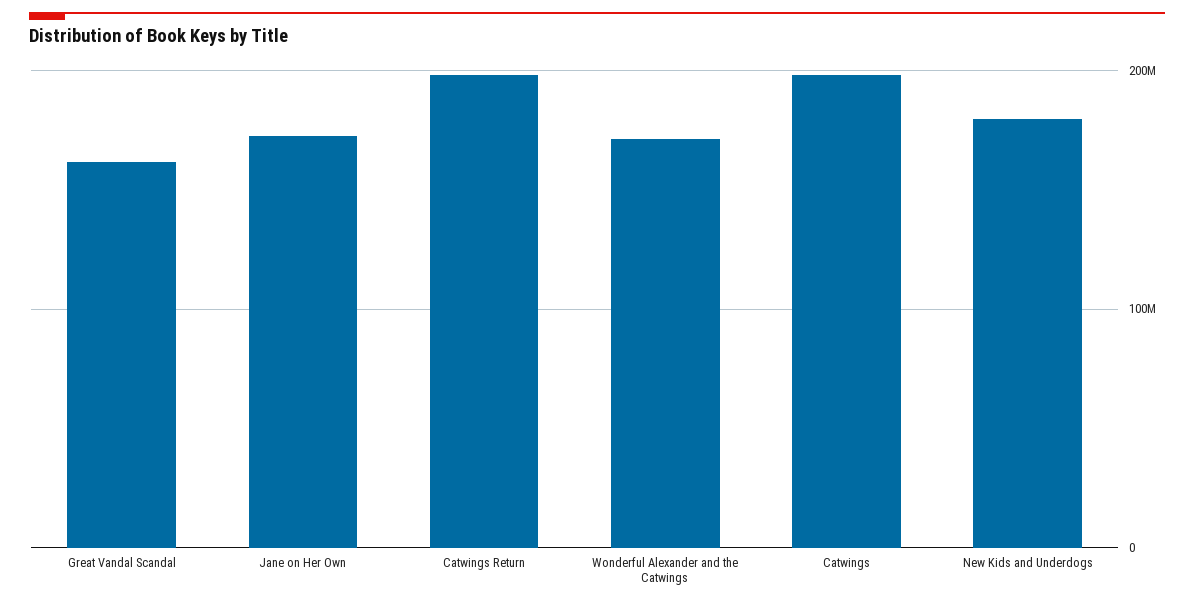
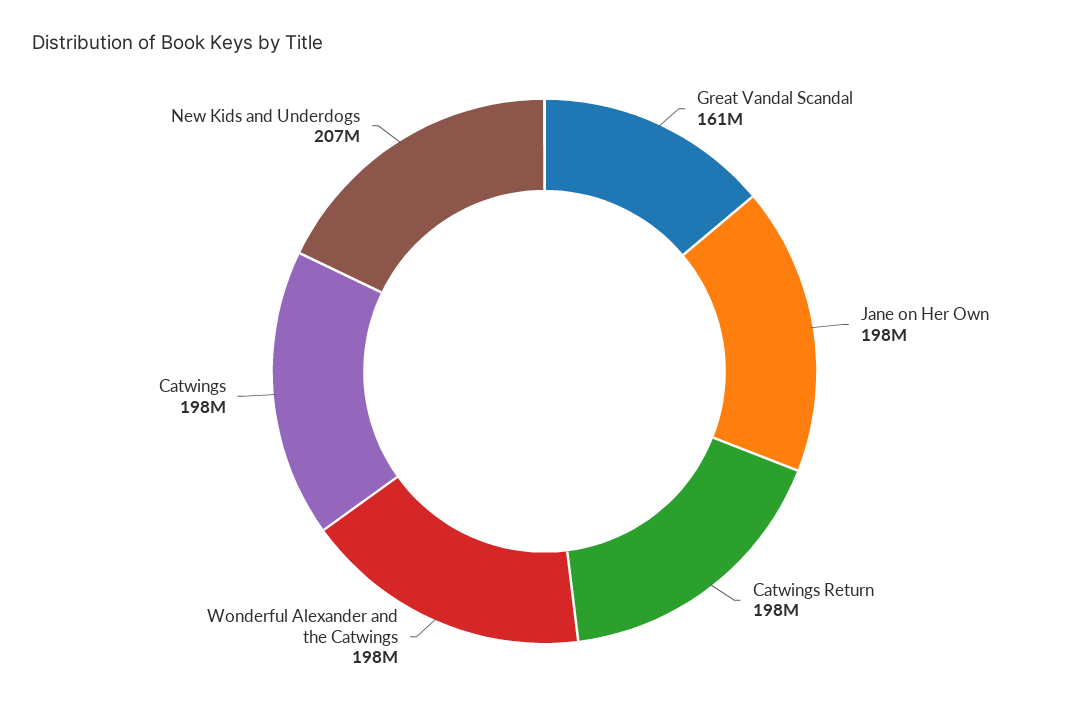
  {
    "Great Vandal Scandal": 161000000,
-   "Jane on Her Own": 170000000,
+   "Jane on Her Own": 198000000,
    "Catwings Return": 198000000,
-   "Wonderful Alexander and the Catwings": 170000000,
+   "Wonderful Alexander and the Catwings": 198000000,
    "Catwings": 198000000,
-   "New Kids and Underdogs": 180000000
+   "New Kids and Underdogs": 207000000
  }

